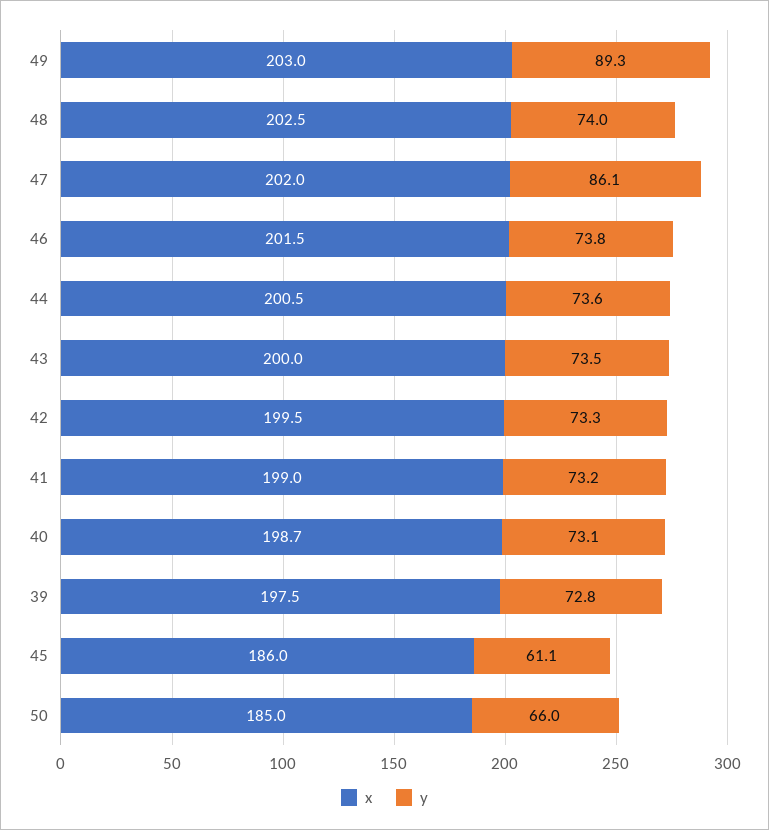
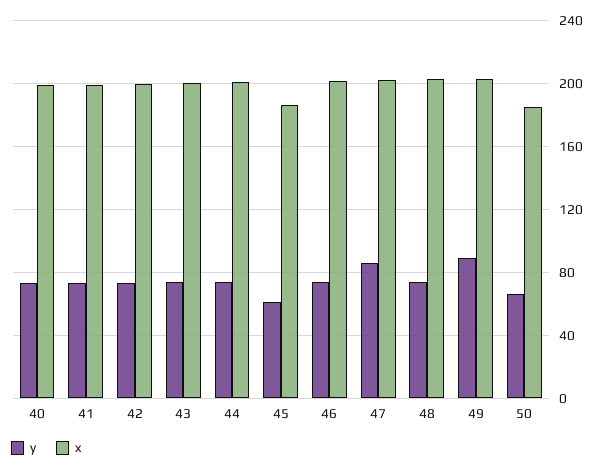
  {
    "x": {
      "49": 203,
      "48": 202.5,
      "47": 202,
      "46": 201.5,
      "44": 200.5,
      "43": 200,
      "42": 199.5,
      "41": 199,
      "40": 198.7,
-     "39": 197.5,
      "45": 186,
      "50": 185
    },
    "y": {
      "49": 89.3,
      "48": 74,
      "47": 86.1,
      "46": 73.8,
      "44": 73.6,
      "43": 73.5,
      "42": 73.3,
      "41": 73.2,
      "40": 73.1,
-     "39": 72.8,
      "45": 61.1,
      "50": 66
    }
  }

